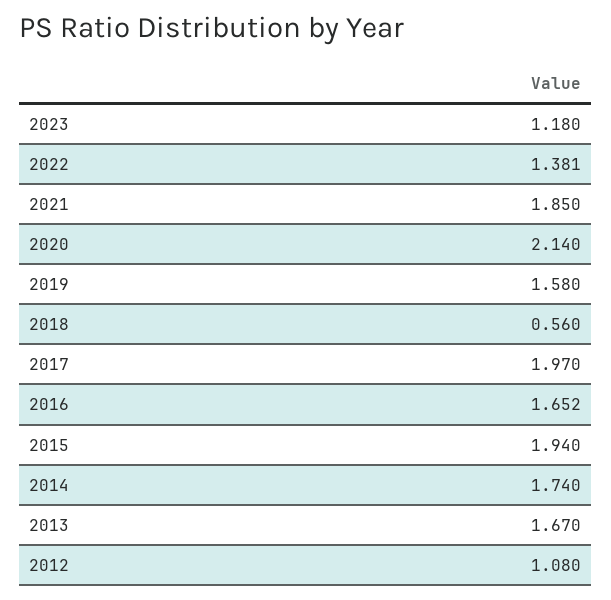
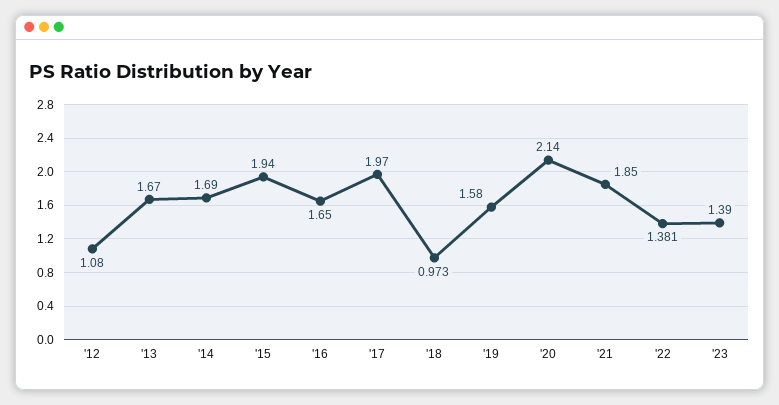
  {
-   "2023": 1.18,
+   "2023": 1.39,
    "2022": 1.381,
    "2021": 1.85,
    "2020": 2.14,
    "2019": 1.58,
-   "2018": 0.56,
+   "2018": 0.973,
    "2017": 1.97,
-   "2016": 1.652,
+   "2016": 1.65,
    "2015": 1.94,
-   "2014": 1.74,
+   "2014": 1.69,
    "2013": 1.67,
    "2012": 1.08
  }

